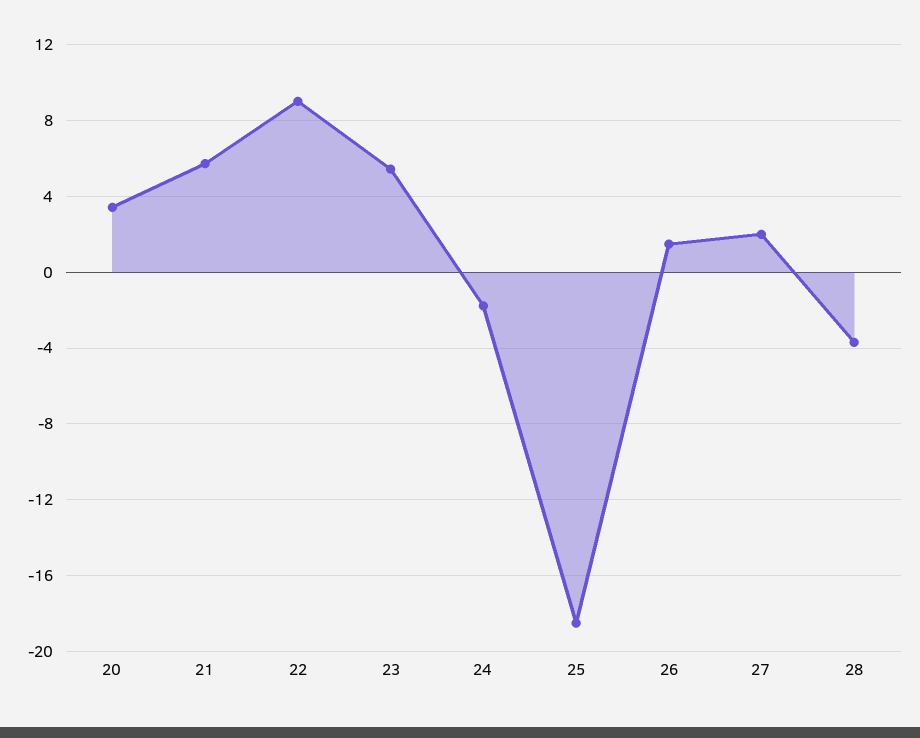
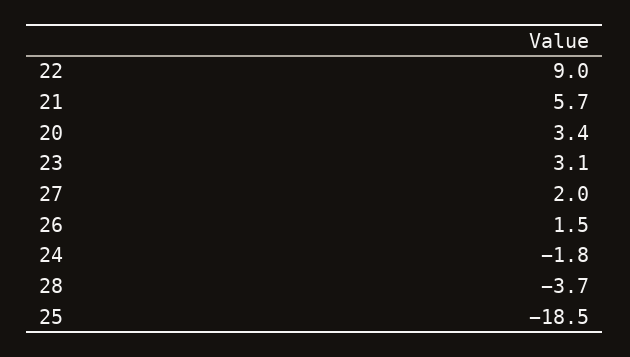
  {
    "20": 3.4,
    "21": 5.7,
    "22": 9,
-   "23": 5.5,
+   "23": 3.1,
    "24": -1.8,
    "25": -18.5,
    "26": 1.5,
    "27": 2,
    "28": -3.7
  }

